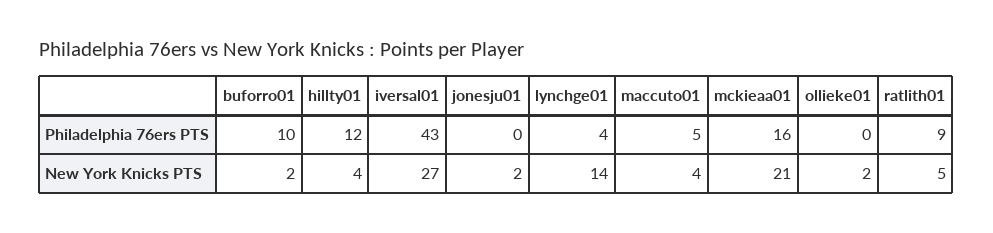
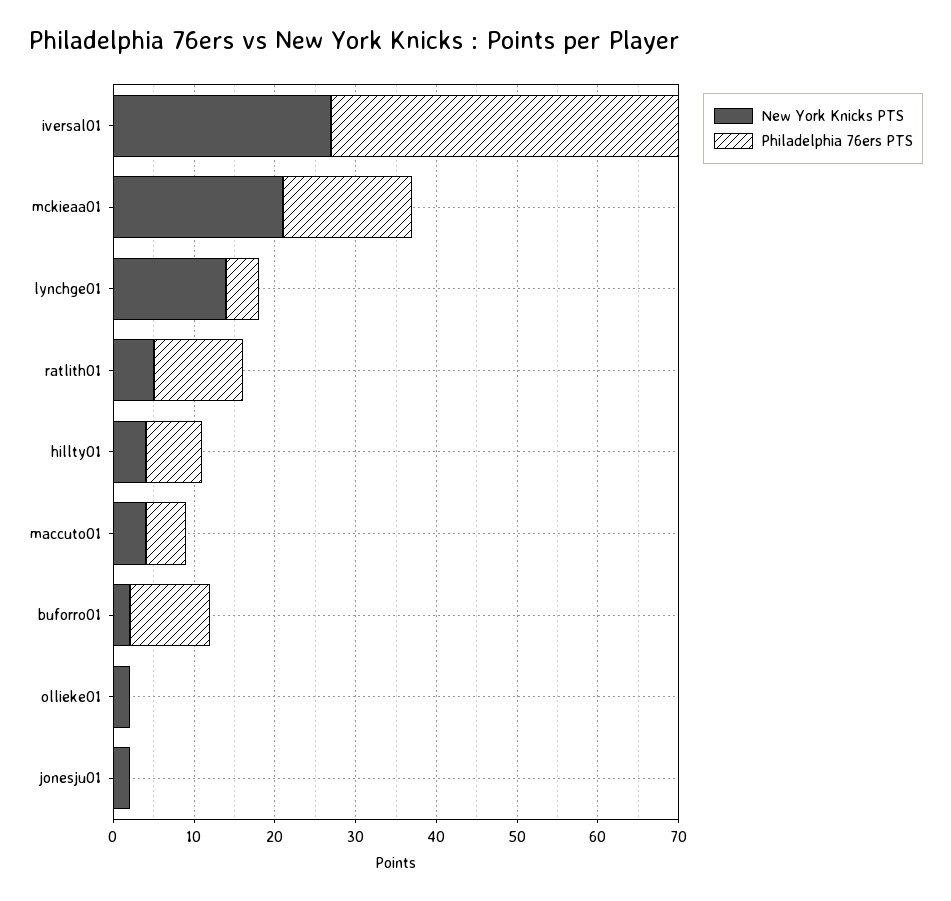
  {
    "Philadelphia 76ers PTS": {
      "buforro01": 10,
-     "hillty01": 12,
+     "hillty01": 7,
      "iversal01": 43,
      "jonesju01": 0,
      "lynchge01": 4,
      "maccuto01": 5,
      "mckieaa01": 16,
      "ollieke01": 0,
-     "ratlith01": 9
+     "ratlith01": 11
    },
    "New York Knicks PTS": {
      "buforro01": 2,
      "hillty01": 4,
      "iversal01": 27,
      "jonesju01": 2,
      "lynchge01": 14,
      "maccuto01": 4,
      "mckieaa01": 21,
      "ollieke01": 2,
      "ratlith01": 5
    }
  }

